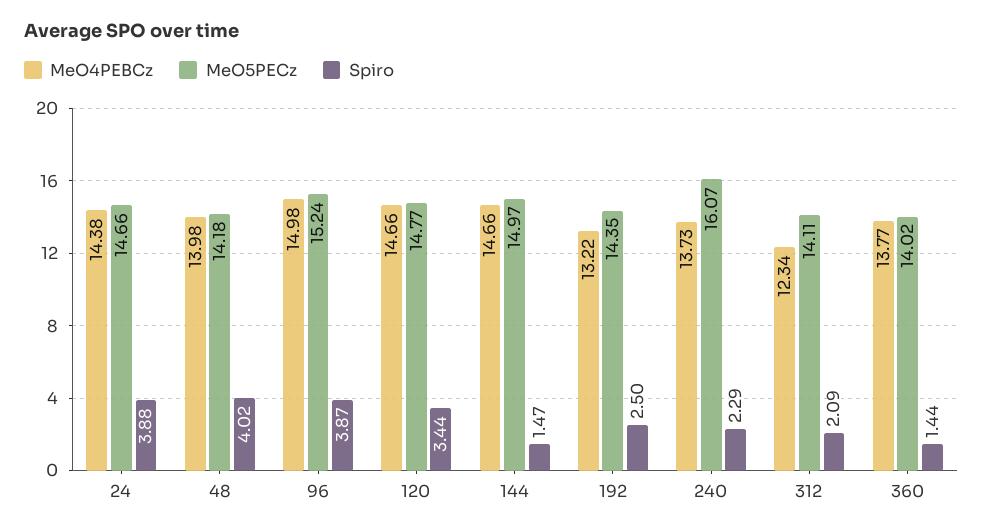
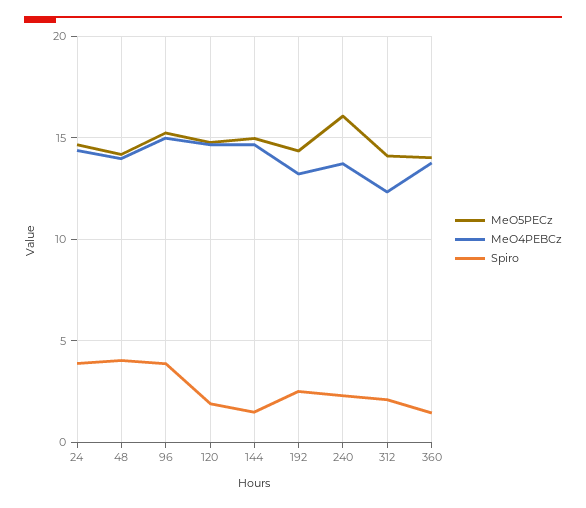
  {
    "MeO4PEBCz": {
      "24": 14.38,
      "48": 13.98,
      "96": 14.98,
      "120": 14.66,
      "144": 14.66,
      "192": 13.22,
      "240": 13.73,
      "312": 12.34,
      "360": 13.77
    },
    "MeO5PECz": {
      "24": 14.66,
      "48": 14.18,
      "96": 15.24,
      "120": 14.77,
      "144": 14.97,
      "192": 14.35,
      "240": 16.07,
      "312": 14.11,
      "360": 14.02
    },
    "Spiro": {
      "24": 3.88,
      "48": 4.02,
      "96": 3.87,
-     "120": 3.44,
+     "120": 2,
      "144": 1.47,
      "192": 2.5,
      "240": 2.29,
      "312": 2.09,
      "360": 1.44
    }
  }

